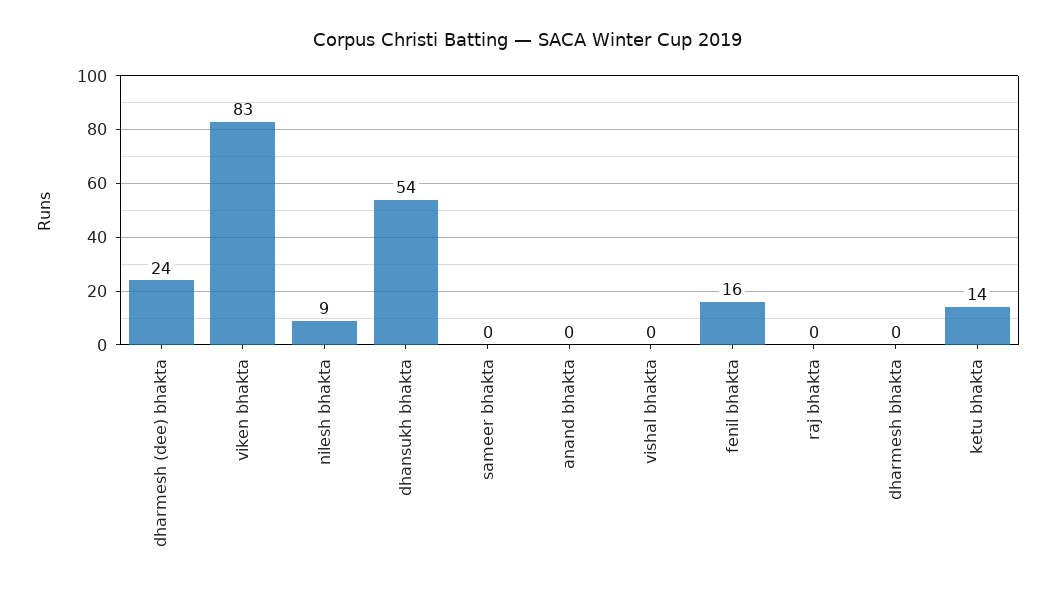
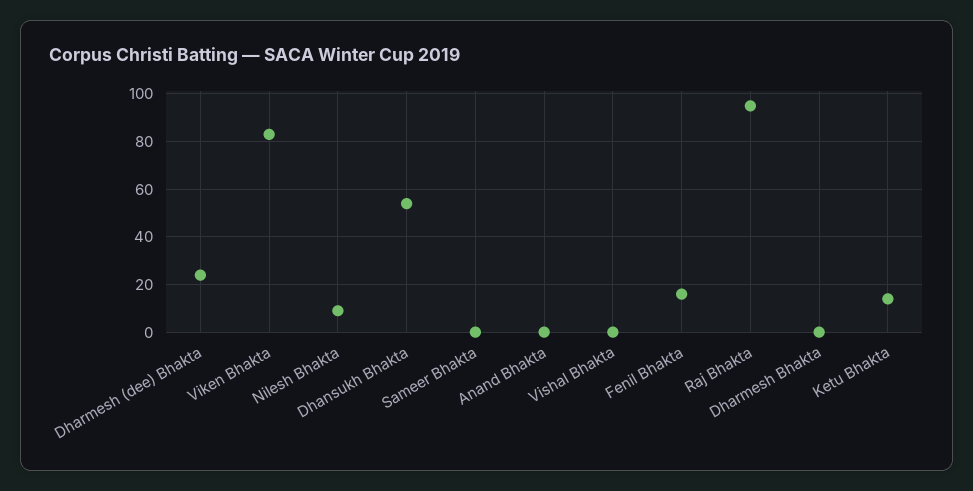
  {
    "dharmesh (dee) bhakta": 24,
    "viken bhakta": 83,
    "nilesh bhakta": 9,
    "dhansukh bhakta": 54,
    "sameer bhakta": 0,
    "anand bhakta": 0,
    "vishal bhakta": 0,
    "fenil bhakta": 16,
-   "raj bhakta": 0,
+   "raj bhakta": 95,
    "dharmesh bhakta": 0,
    "ketu bhakta": 14
  }

